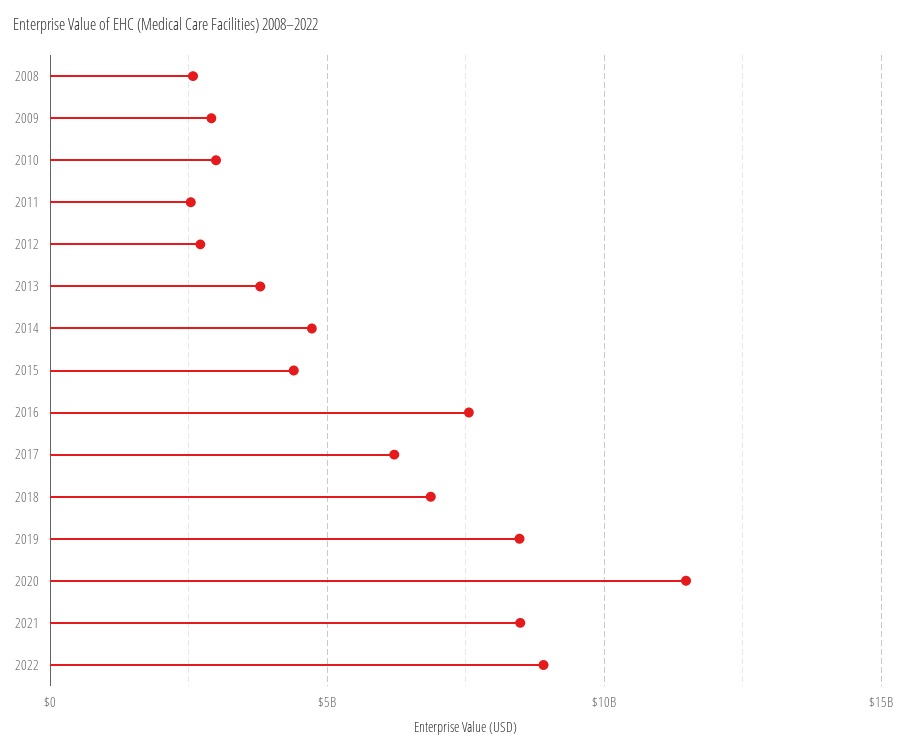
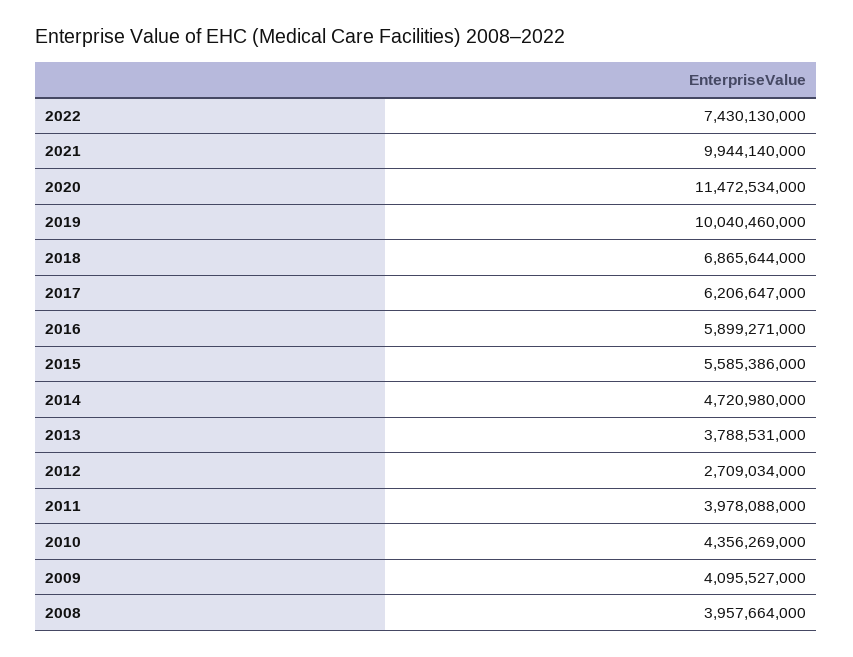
  {
-   "2008": 2500000000,
+   "2008": 3957664000,
-   "2009": 3000000000,
+   "2009": 4095527000,
-   "2010": 3000000000,
+   "2010": 4356269000,
-   "2011": 2500000000,
+   "2011": 3978088000,
    "2012": 2709034000,
    "2013": 3788531000,
    "2014": 4720980000,
-   "2015": 4500000000,
+   "2015": 5585386000,
-   "2016": 7500000000,
+   "2016": 5899271000,
    "2017": 6206647000,
    "2018": 6865644000,
-   "2019": 8500000000,
+   "2019": 10040460000,
    "2020": 11472534000,
-   "2021": 8500000000,
+   "2021": 9944140000,
-   "2022": 9000000000
+   "2022": 7430130000
  }

